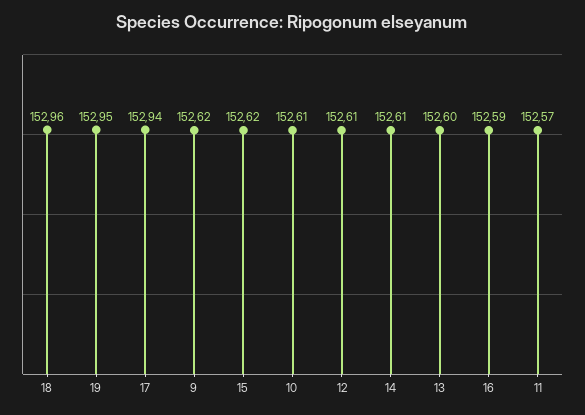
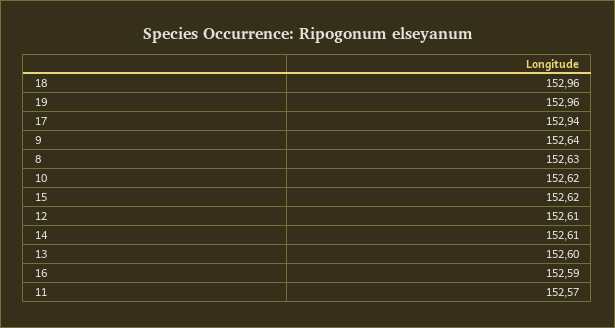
  {
    "18": 152.96,
-   "19": 152.95,
+   "19": 152.96,
    "17": 152.94,
-   "9": 152.62,
+   "9": 152.64,
    "15": 152.62,
-   "10": 152.61,
+   "10": 152.62,
    "12": 152.61,
    "14": 152.61,
    "13": 152.6,
    "16": 152.59,
-   "11": 152.57
+   "11": 152.57,
+   "8": 152.63
  }

